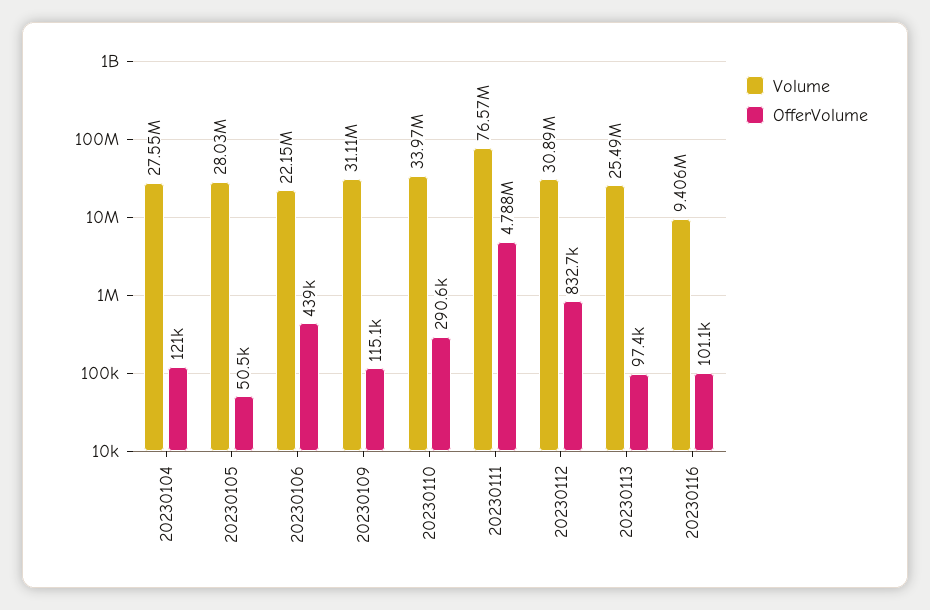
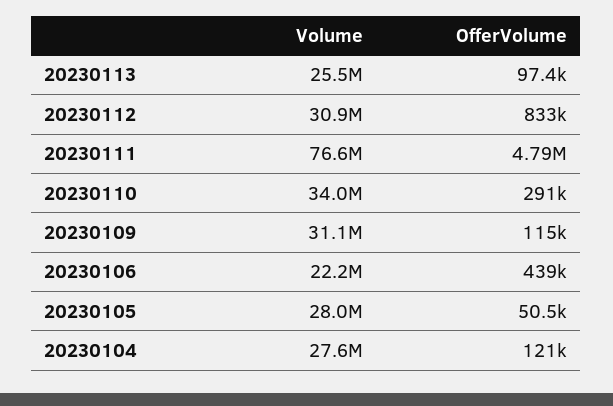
  {
    "Volume": {
      "20230104": 27550000,
      "20230105": 28030000,
      "20230106": 22150000,
      "20230109": 31110000,
      "20230110": 33970000,
      "20230111": 76570000,
      "20230112": 30890000,
-     "20230113": 25490000,
+     "20230113": 25490000
-     "20230116": 9406000
    },
    "OfferVolume": {
      "20230104": 121000,
      "20230105": 50500,
      "20230106": 439000,
      "20230109": 115100,
      "20230110": 290600,
      "20230111": 4788000,
      "20230112": 832700,
-     "20230113": 97400,
+     "20230113": 97400
-     "20230116": 101100
    }
  }

